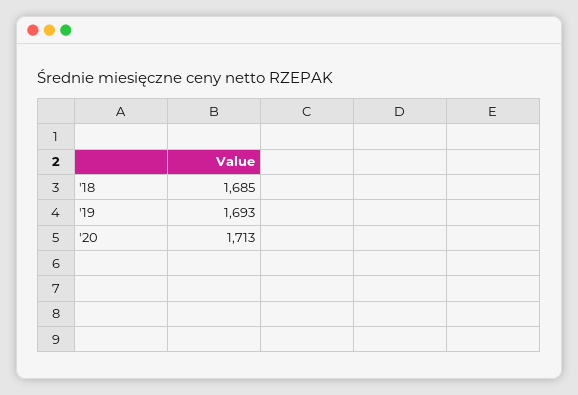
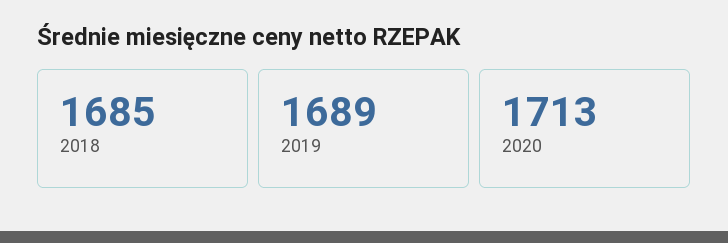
  {
    "'18": 1685,
-   "'19": 1693,
+   "'19": 1689,
    "'20": 1713
  }

